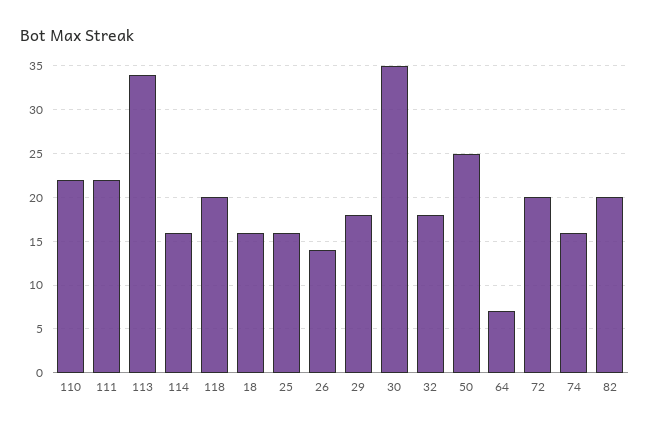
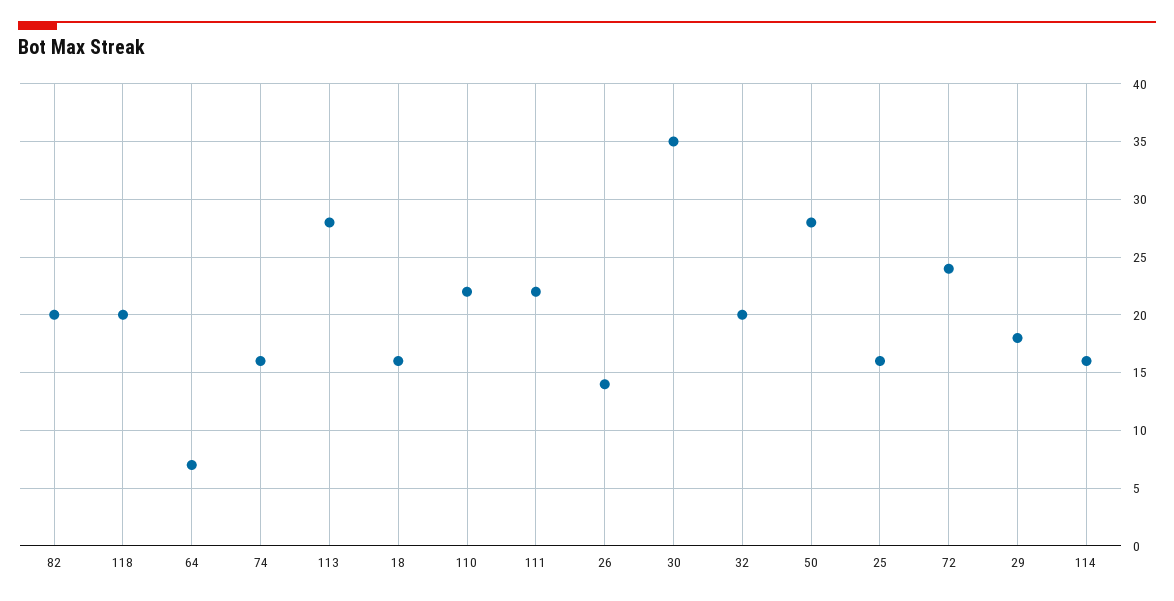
  {
    "110": 22,
    "111": 22,
-   "113": 34,
+   "113": 28,
    "114": 16,
    "118": 20,
    "18": 16,
    "25": 16,
    "26": 14,
    "29": 18,
    "30": 35,
-   "32": 18,
+   "32": 20,
-   "50": 25,
+   "50": 28,
    "64": 7,
-   "72": 20,
+   "72": 24,
    "74": 16,
    "82": 20
  }

